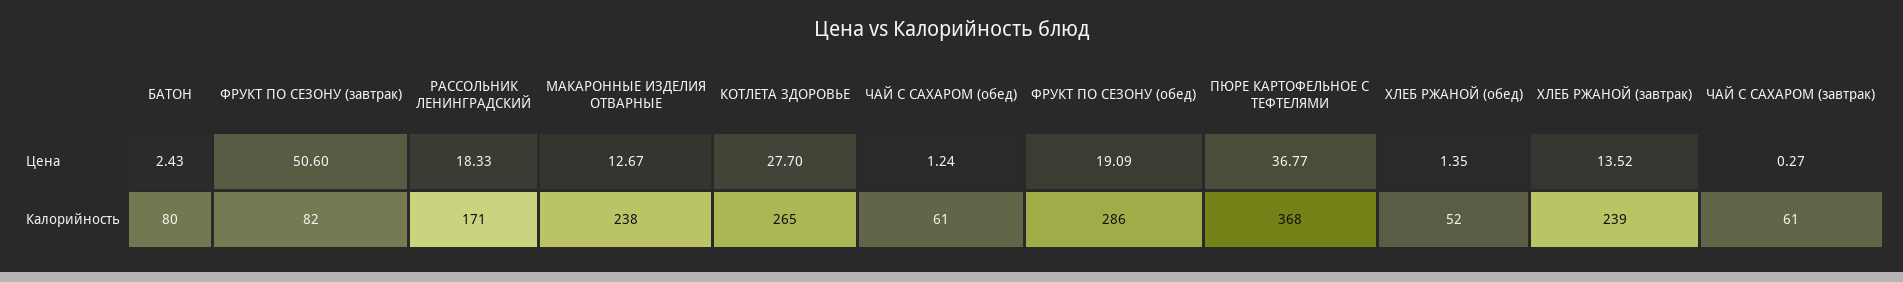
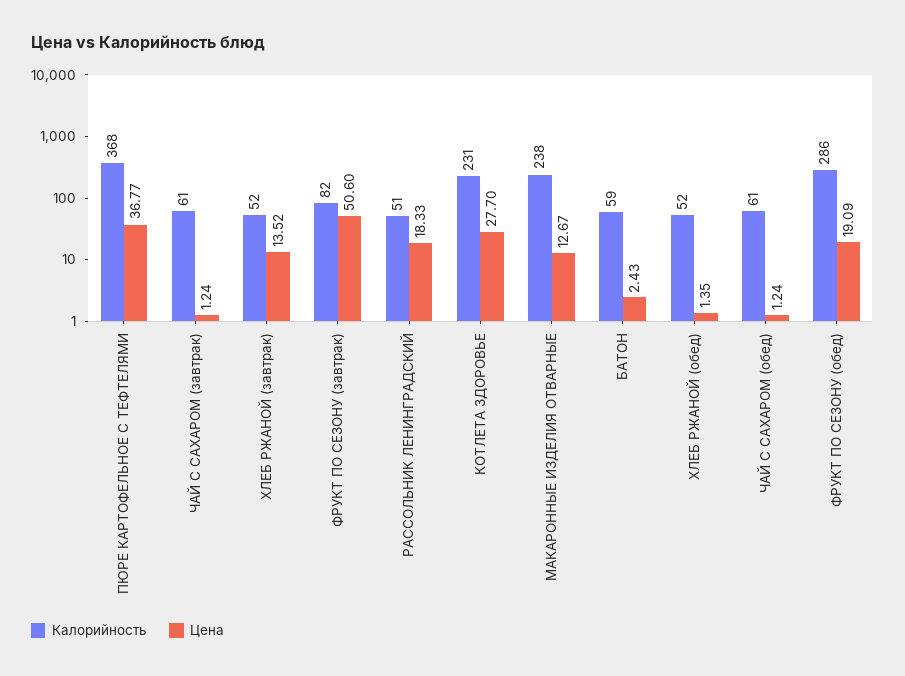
  {
    "Цена": {
      "БАТОН": 2.43,
      "ФРУКТ ПО СЕЗОНУ (завтрак)": 50.6,
      "РАССОЛЬНИК ЛЕНИНГРАДСКИЙ": 18.33,
      "МАКАРОННЫЕ ИЗДЕЛИЯ ОТВАРНЫЕ": 12.67,
      "КОТЛЕТА ЗДОРОВЬЕ": 27.7,
      "ЧАЙ С САХАРОМ (обед)": 1.24,
      "ФРУКТ ПО СЕЗОНУ (обед)": 19.09,
      "ПЮРЕ КАРТОФЕЛЬНОЕ С ТЕФТЕЛЯМИ": 36.77,
      "ХЛЕБ РЖАНОЙ (обед)": 1.35,
      "ХЛЕБ РЖАНОЙ (завтрак)": 13.52,
-     "ЧАЙ С САХАРОМ (завтрак)": 0.27
+     "ЧАЙ С САХАРОМ (завтрак)": 1.24
    },
    "Калорийность": {
-     "БАТОН": 80,
+     "БАТОН": 59,
      "ФРУКТ ПО СЕЗОНУ (завтрак)": 82,
-     "РАССОЛЬНИК ЛЕНИНГРАДСКИЙ": 171,
+     "РАССОЛЬНИК ЛЕНИНГРАДСКИЙ": 51,
      "МАКАРОННЫЕ ИЗДЕЛИЯ ОТВАРНЫЕ": 238,
-     "КОТЛЕТА ЗДОРОВЬЕ": 265,
+     "КОТЛЕТА ЗДОРОВЬЕ": 231,
      "ЧАЙ С САХАРОМ (обед)": 61,
      "ФРУКТ ПО СЕЗОНУ (обед)": 286,
      "ПЮРЕ КАРТОФЕЛЬНОЕ С ТЕФТЕЛЯМИ": 368,
      "ХЛЕБ РЖАНОЙ (обед)": 52,
-     "ХЛЕБ РЖАНОЙ (завтрак)": 239,
+     "ХЛЕБ РЖАНОЙ (завтрак)": 52,
      "ЧАЙ С САХАРОМ (завтрак)": 61
    }
  }

